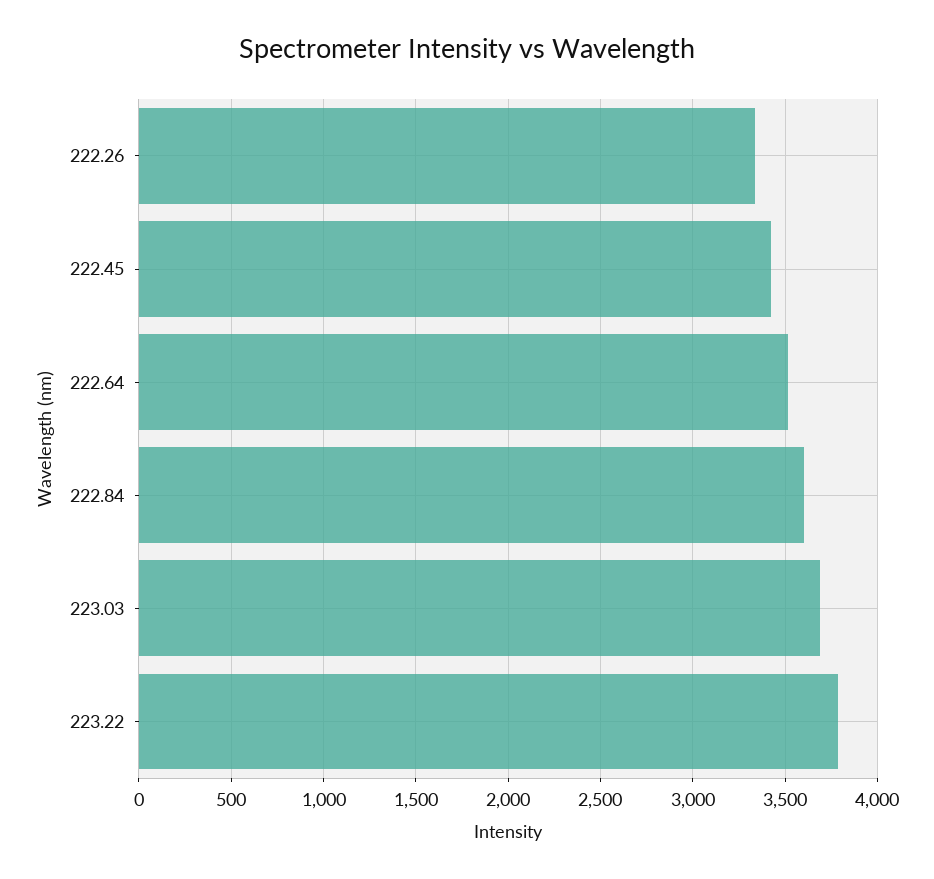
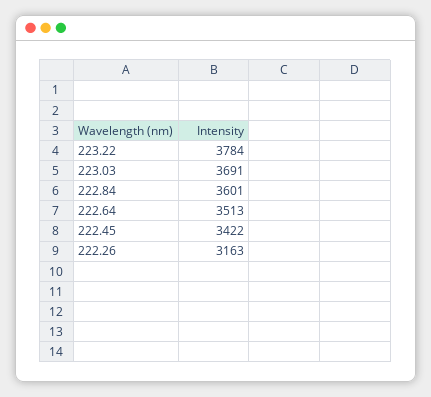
  {
-   "222.26": 3350,
+   "222.26": 3163,
    "222.45": 3422,
    "222.64": 3513,
    "222.84": 3601,
    "223.03": 3691,
    "223.22": 3784
  }

